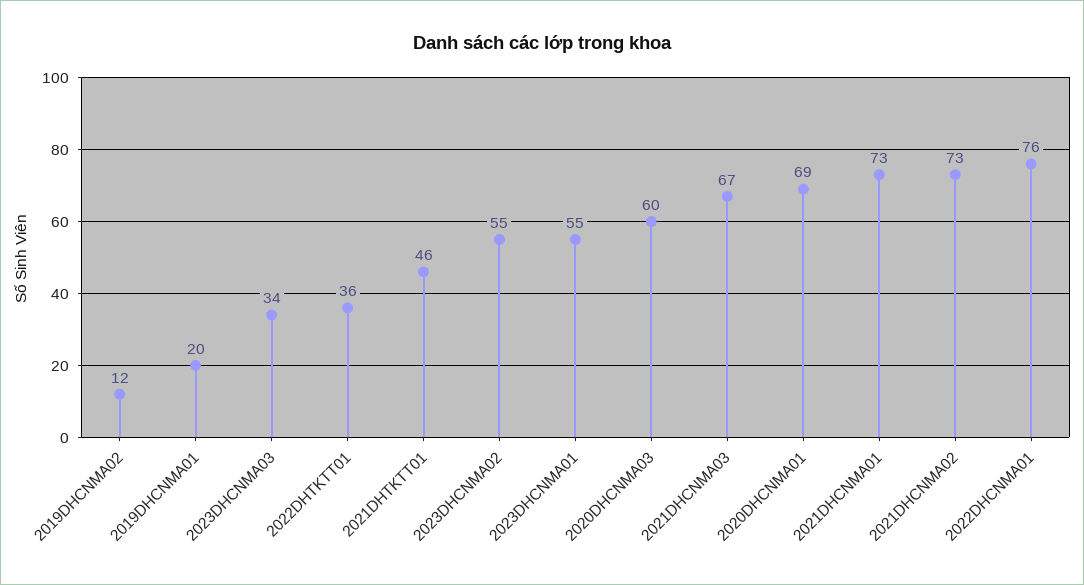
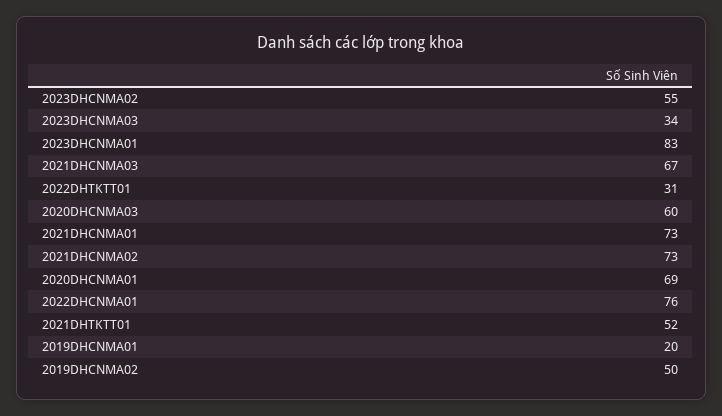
  {
-   "2019DHCNMA02": 12,
+   "2019DHCNMA02": 50,
    "2019DHCNMA01": 20,
    "2023DHCNMA03": 34,
-   "2022DHTKTT01": 36,
+   "2022DHTKTT01": 31,
-   "2021DHTKTT01": 46,
+   "2021DHTKTT01": 52,
    "2023DHCNMA02": 55,
-   "2023DHCNMA01": 55,
+   "2023DHCNMA01": 83,
    "2020DHCNMA03": 60,
    "2021DHCNMA03": 67,
    "2020DHCNMA01": 69,
    "2021DHCNMA01": 73,
    "2021DHCNMA02": 73,
    "2022DHCNMA01": 76
  }

